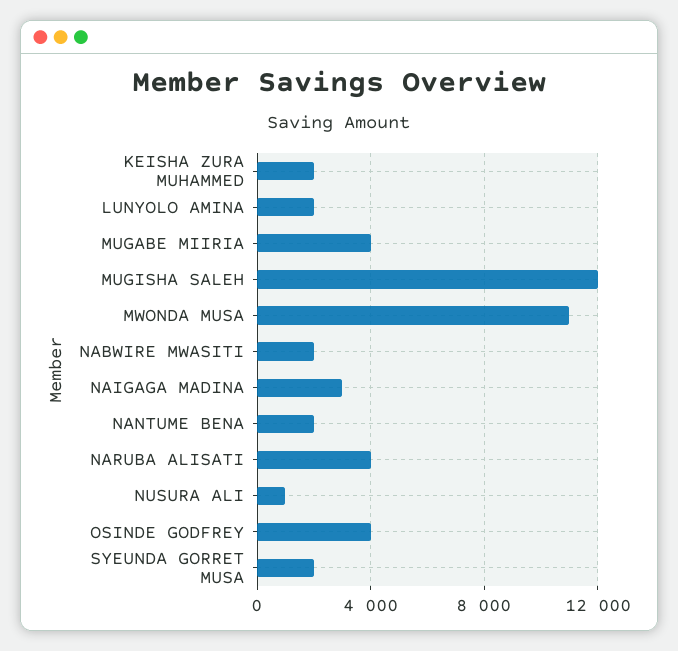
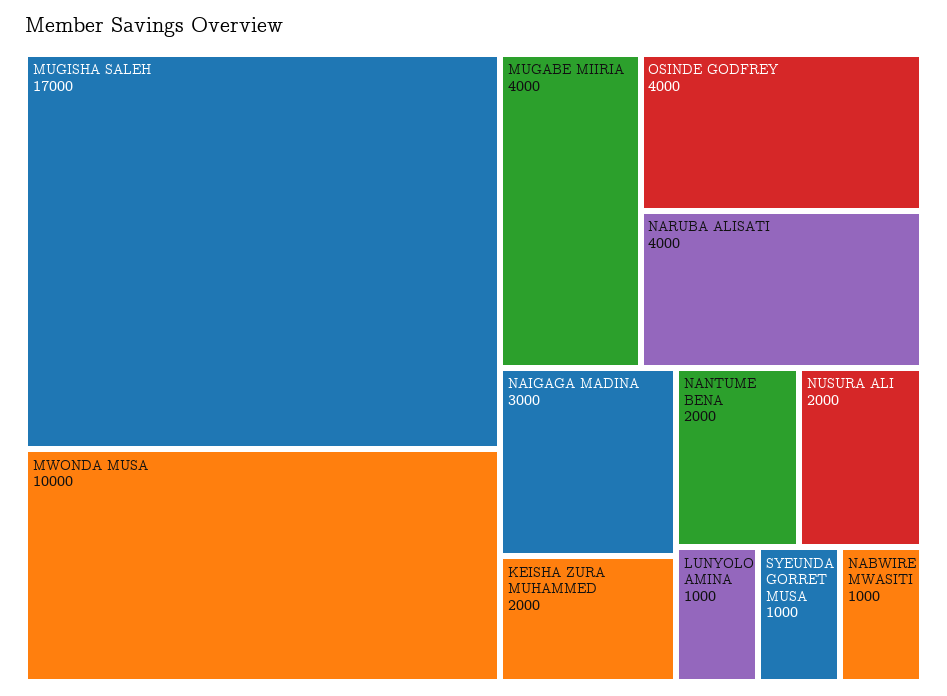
  {
    "KEISHA ZURA MUHAMMED": 2000,
-   "LUNYOLO AMINA": 2000,
+   "LUNYOLO AMINA": 1000,
    "MUGABE MIIRIA": 4000,
-   "MUGISHA SALEH": 12000,
+   "MUGISHA SALEH": 17000,
-   "MWONDA MUSA": 11000,
+   "MWONDA MUSA": 10000,
-   "NABWIRE MWASITI": 2000,
+   "NABWIRE MWASITI": 1000,
    "NAIGAGA MADINA": 3000,
    "NANTUME BENA": 2000,
    "NARUBA ALISATI": 4000,
-   "NUSURA ALI": 1000,
+   "NUSURA ALI": 2000,
    "OSINDE GODFREY": 4000,
-   "SYEUNDA GORRET MUSA": 2000
+   "SYEUNDA GORRET MUSA": 1000
  }

